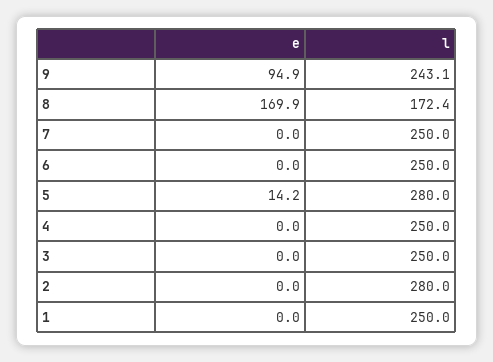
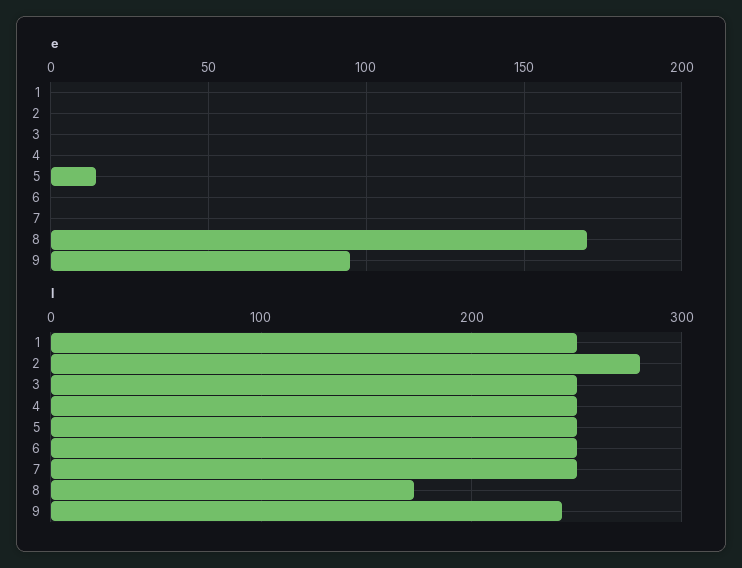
  {
    "e": {
      "9": 94.9,
      "8": 169.9,
      "7": 0,
      "6": 0,
      "5": 14.2,
      "4": 0,
      "3": 0,
      "2": 0,
      "1": 0
    },
    "l": {
      "9": 243.1,
      "8": 172.4,
      "7": 250,
      "6": 250,
-     "5": 280,
+     "5": 250,
      "4": 250,
      "3": 250,
      "2": 280,
      "1": 250
    }
  }

